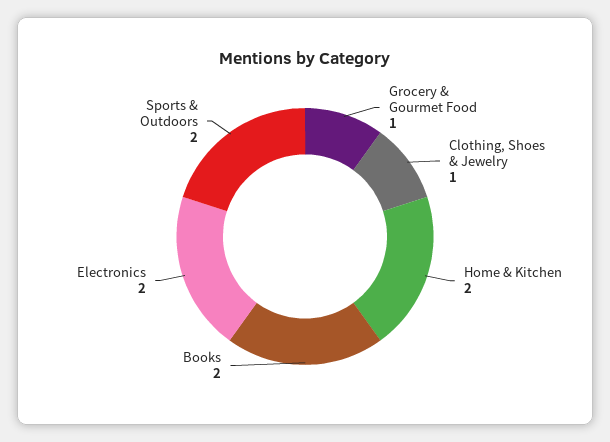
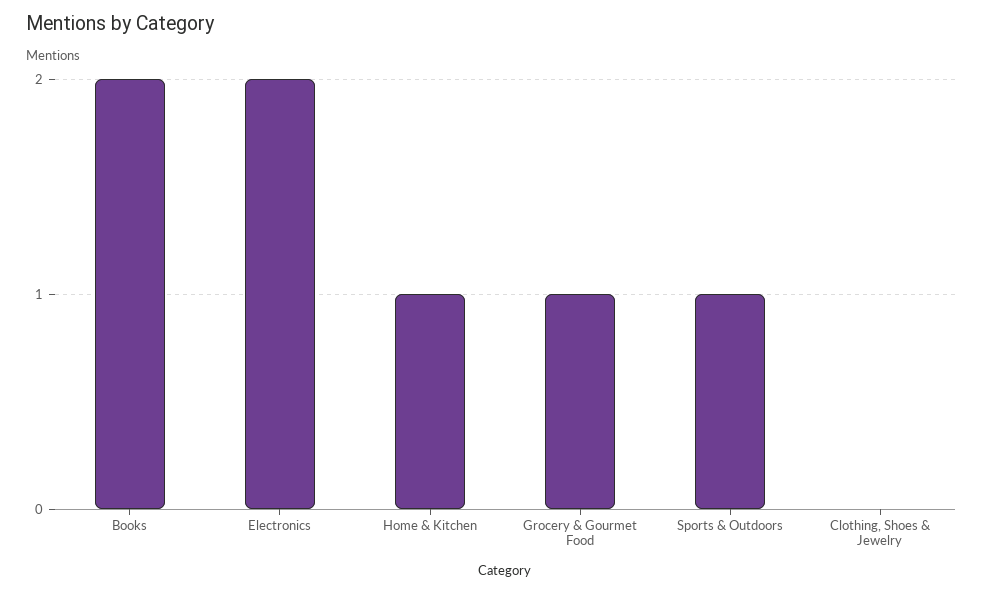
  {
    "Grocery & Gourmet Food": 1,
-   "Clothing, Shoes & Jewelry": 1,
+   "Clothing, Shoes & Jewelry": 0,
-   "Home & Kitchen": 2,
+   "Home & Kitchen": 1,
    "Books": 2,
    "Electronics": 2,
-   "Sports & Outdoors": 2
+   "Sports & Outdoors": 1
  }

